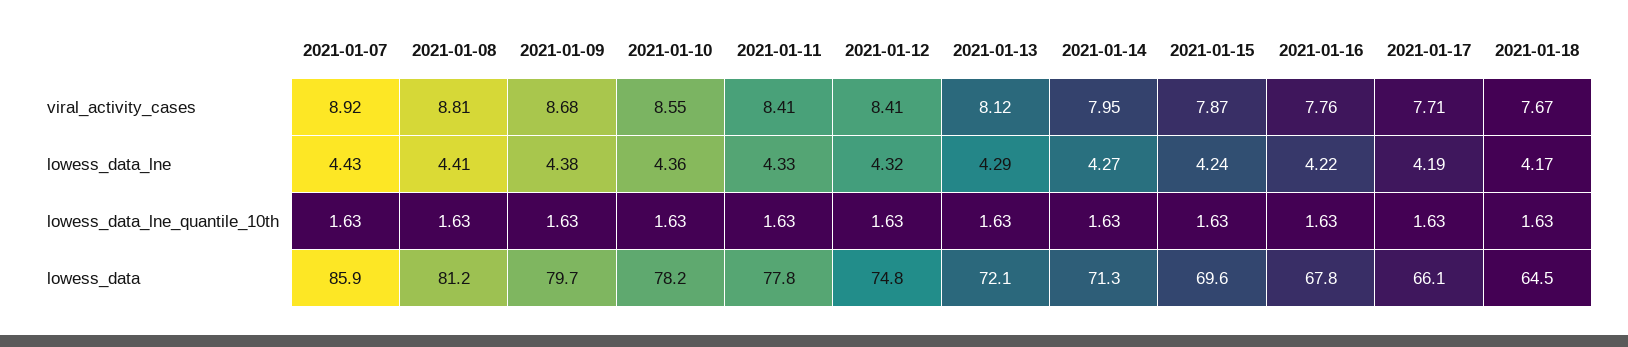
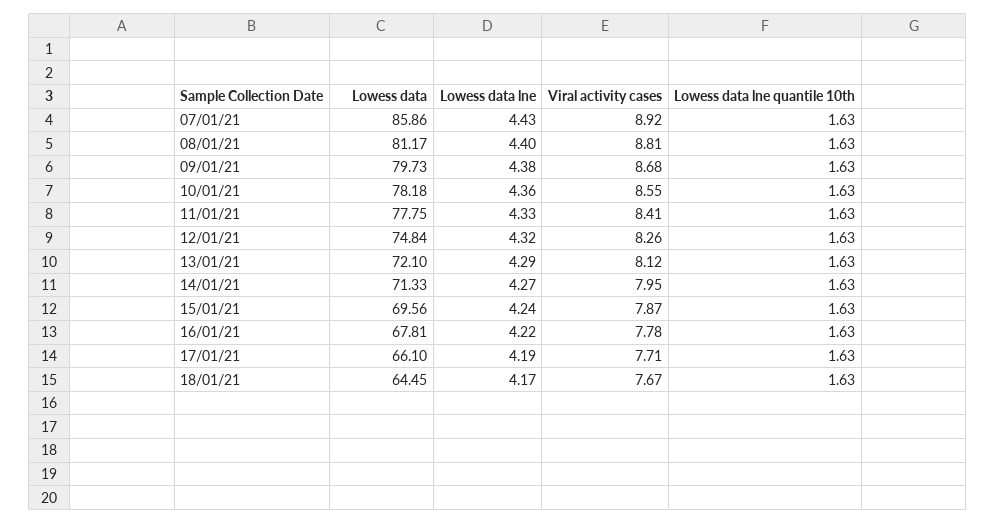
  {
    "2021-01-07": {
      "viral_activity_cases": 8.92,
      "lowess_data_lne": 4.43,
      "lowess_data_lne_quantile_10th": 1.63,
      "lowess_data": 85.86
    },
    "2021-01-08": {
      "viral_activity_cases": 8.81,
-     "lowess_data_lne": 4.41,
+     "lowess_data_lne": 4.4,
      "lowess_data_lne_quantile_10th": 1.63,
      "lowess_data": 81.17
    },
    "2021-01-09": {
      "viral_activity_cases": 8.68,
      "lowess_data_lne": 4.38,
      "lowess_data_lne_quantile_10th": 1.63,
      "lowess_data": 79.73
    },
    "2021-01-10": {
      "viral_activity_cases": 8.55,
      "lowess_data_lne": 4.36,
      "lowess_data_lne_quantile_10th": 1.63,
      "lowess_data": 78.18
    },
    "2021-01-11": {
      "viral_activity_cases": 8.41,
      "lowess_data_lne": 4.33,
      "lowess_data_lne_quantile_10th": 1.63,
      "lowess_data": 77.75
    },
    "2021-01-12": {
-     "viral_activity_cases": 8.41,
+     "viral_activity_cases": 8.26,
      "lowess_data_lne": 4.32,
      "lowess_data_lne_quantile_10th": 1.63,
      "lowess_data": 74.84
    },
    "2021-01-13": {
      "viral_activity_cases": 8.12,
      "lowess_data_lne": 4.29,
      "lowess_data_lne_quantile_10th": 1.63,
      "lowess_data": 72.1
    },
    "2021-01-14": {
      "viral_activity_cases": 7.95,
      "lowess_data_lne": 4.27,
      "lowess_data_lne_quantile_10th": 1.63,
      "lowess_data": 71.33
    },
    "2021-01-15": {
      "viral_activity_cases": 7.87,
      "lowess_data_lne": 4.24,
      "lowess_data_lne_quantile_10th": 1.63,
      "lowess_data": 69.56
    },
    "2021-01-16": {
-     "viral_activity_cases": 7.76,
+     "viral_activity_cases": 7.78,
      "lowess_data_lne": 4.22,
      "lowess_data_lne_quantile_10th": 1.63,
      "lowess_data": 67.81
    },
    "2021-01-17": {
      "viral_activity_cases": 7.71,
      "lowess_data_lne": 4.19,
      "lowess_data_lne_quantile_10th": 1.63,
      "lowess_data": 66.1
    },
    "2021-01-18": {
      "viral_activity_cases": 7.67,
      "lowess_data_lne": 4.17,
      "lowess_data_lne_quantile_10th": 1.63,
      "lowess_data": 64.45
    }
  }

